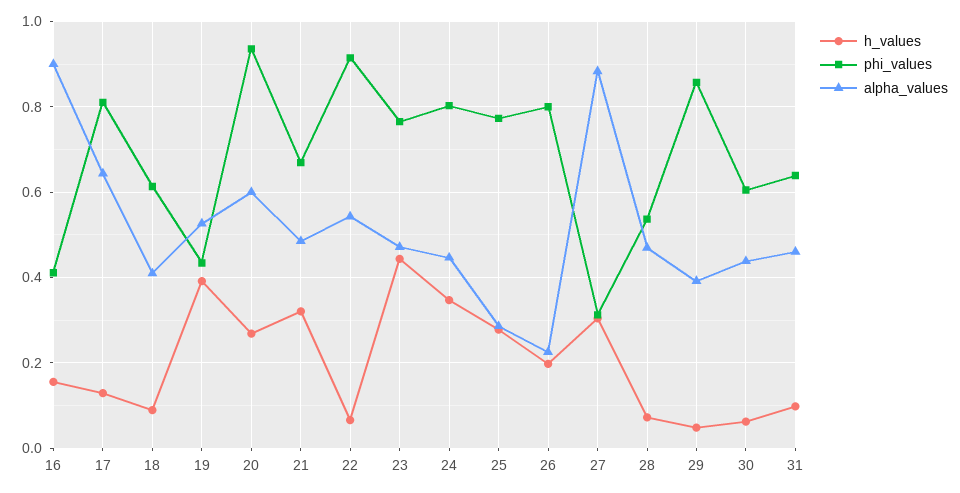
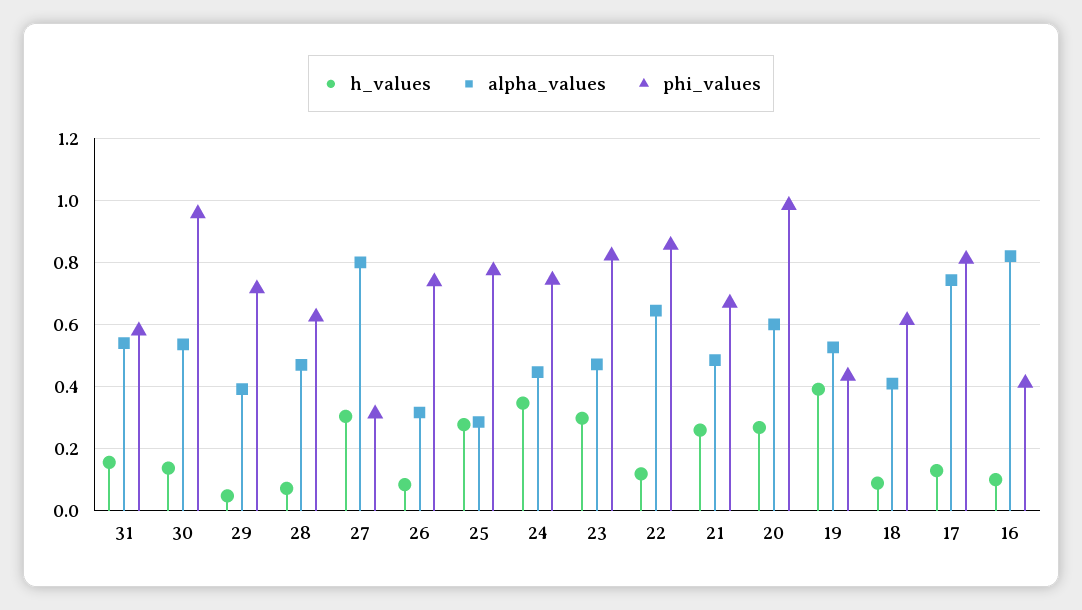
  {
    "h_values": {
-     "16": 0.16,
+     "16": 0.1,
      "17": 0.12,
      "18": 0.08,
      "19": 0.4,
      "20": 0.26,
-     "21": 0.32,
+     "21": 0.26,
-     "22": 0.06,
+     "22": 0.12,
-     "23": 0.44,
+     "23": 0.3,
      "24": 0.34,
      "25": 0.28,
-     "26": 0.2,
+     "26": 0.08,
      "27": 0.3,
      "28": 0.08,
      "29": 0.04,
-     "30": 0.06,
+     "30": 0.14,
-     "31": 0.1
+     "31": 0.16
    },
    "phi_values": {
      "16": 0.42,
      "17": 0.82,
      "18": 0.62,
      "19": 0.44,
-     "20": 0.94,
+     "20": 0.98,
      "21": 0.66,
-     "22": 0.92,
+     "22": 0.86,
-     "23": 0.76,
+     "23": 0.82,
-     "24": 0.8,
+     "24": 0.74,
      "25": 0.78,
-     "26": 0.8,
+     "26": 0.74,
      "27": 0.32,
-     "28": 0.54,
+     "28": 0.62,
-     "29": 0.86,
+     "29": 0.72,
-     "30": 0.6,
+     "30": 0.96,
-     "31": 0.64
+     "31": 0.58
    },
    "alpha_values": {
-     "16": 0.9,
+     "16": 0.82,
-     "17": 0.64,
+     "17": 0.74,
      "18": 0.4,
      "19": 0.52,
      "20": 0.6,
      "21": 0.48,
-     "22": 0.54,
+     "22": 0.64,
      "23": 0.48,
      "24": 0.44,
      "25": 0.28,
-     "26": 0.22,
+     "26": 0.32,
-     "27": 0.88,
+     "27": 0.8,
      "28": 0.46,
      "29": 0.4,
-     "30": 0.44,
+     "30": 0.54,
-     "31": 0.46
+     "31": 0.54
    }
  }

